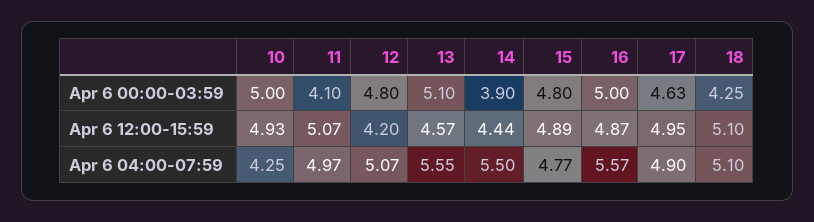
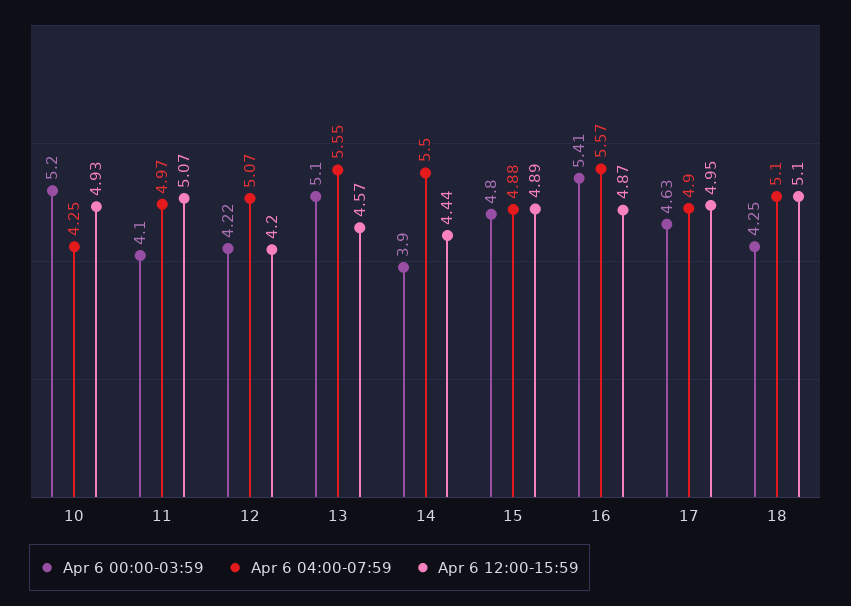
  {
    "Apr 6 00:00-03:59": {
-     "10": 5,
+     "10": 5.2,
      "11": 4.1,
-     "12": 4.8,
+     "12": 4.22,
      "13": 5.1,
      "14": 3.9,
      "15": 4.8,
-     "16": 5,
+     "16": 5.41,
      "17": 4.63,
      "18": 4.25
    },
    "Apr 6 12:00-15:59": {
      "10": 4.93,
      "11": 5.07,
      "12": 4.2,
      "13": 4.57,
      "14": 4.44,
      "15": 4.89,
      "16": 4.87,
      "17": 4.95,
      "18": 5.1
    },
    "Apr 6 04:00-07:59": {
      "10": 4.25,
      "11": 4.97,
      "12": 5.07,
      "13": 5.55,
      "14": 5.5,
-     "15": 4.77,
+     "15": 4.88,
      "16": 5.57,
      "17": 4.9,
      "18": 5.1
    }
  }

